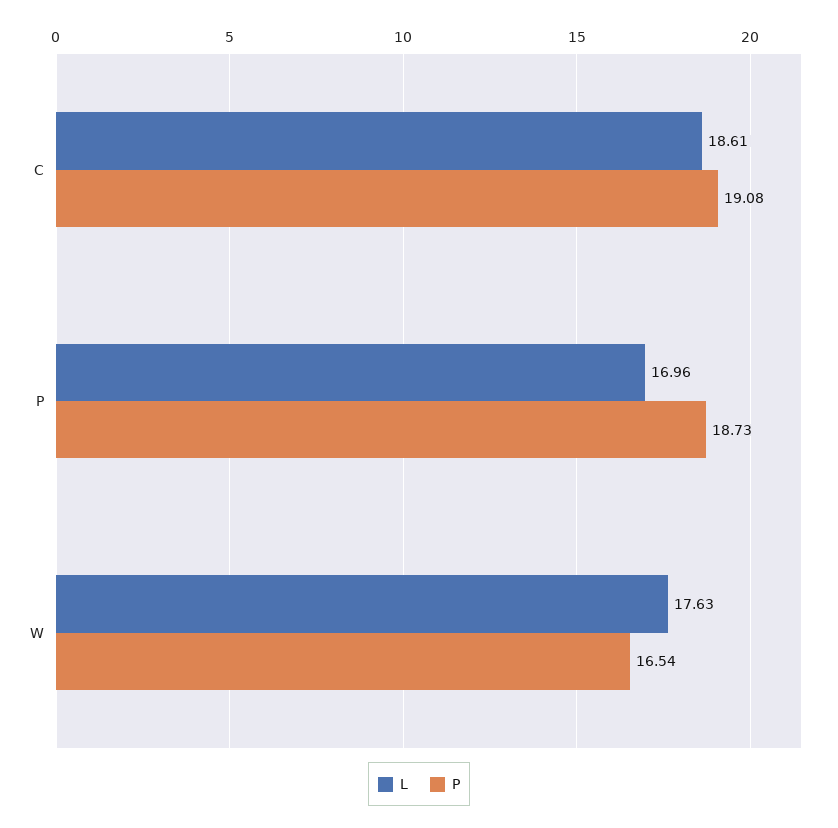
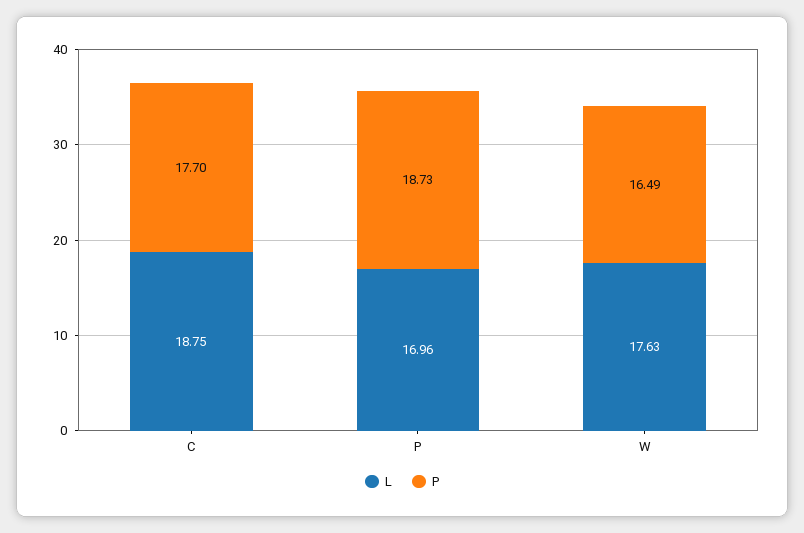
  {
    "L": {
-     "C": 18.61,
+     "C": 18.75,
      "P": 16.96,
      "W": 17.63
    },
    "P": {
-     "C": 19.08,
+     "C": 17.7,
      "P": 18.73,
-     "W": 16.54
+     "W": 16.49
    }
  }

